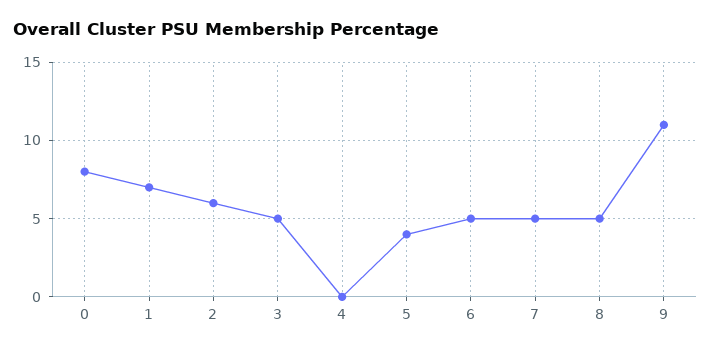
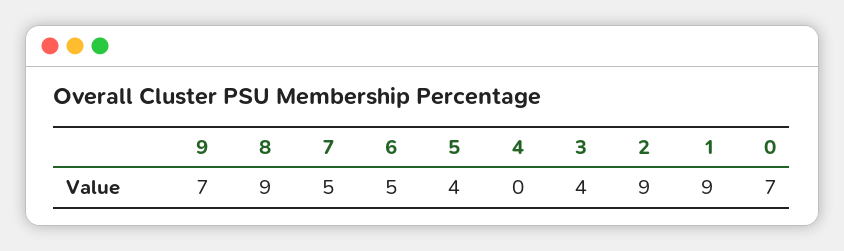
  {
-   "0": 8,
+   "0": 7,
-   "1": 7,
+   "1": 9,
-   "2": 6,
+   "2": 9,
-   "3": 5,
+   "3": 4,
    "4": 0,
    "5": 4,
    "6": 5,
    "7": 5,
-   "8": 5,
+   "8": 9,
-   "9": 11
+   "9": 7
  }

